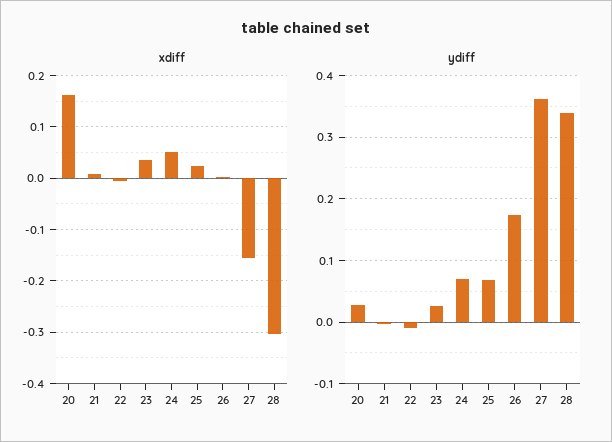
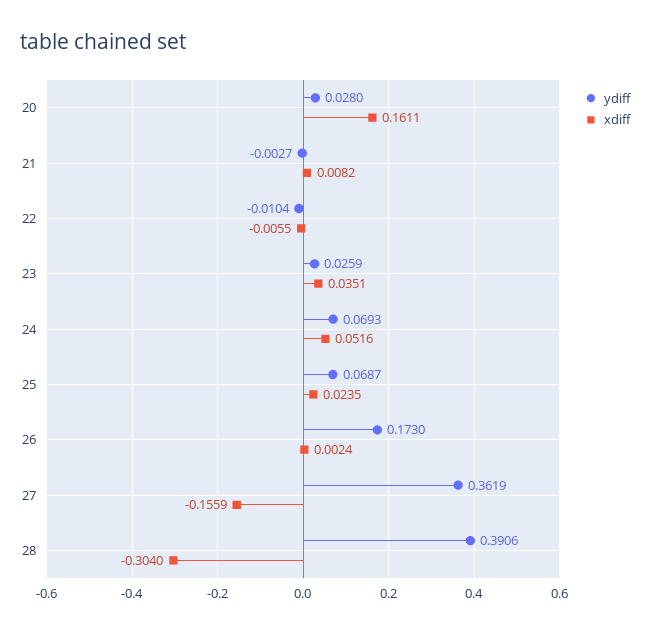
  {
    "xdiff": {
      "20": 0.1611,
      "21": 0.0082,
      "22": -0.0055,
      "23": 0.0351,
      "24": 0.0516,
      "25": 0.0235,
      "26": 0.0024,
      "27": -0.1559,
      "28": -0.304
    },
    "ydiff": {
      "20": 0.028,
      "21": -0.0027,
      "22": -0.0104,
      "23": 0.0259,
      "24": 0.0693,
      "25": 0.0687,
      "26": 0.173,
      "27": 0.3619,
-     "28": 0.34
+     "28": 0.3906
    }
  }

